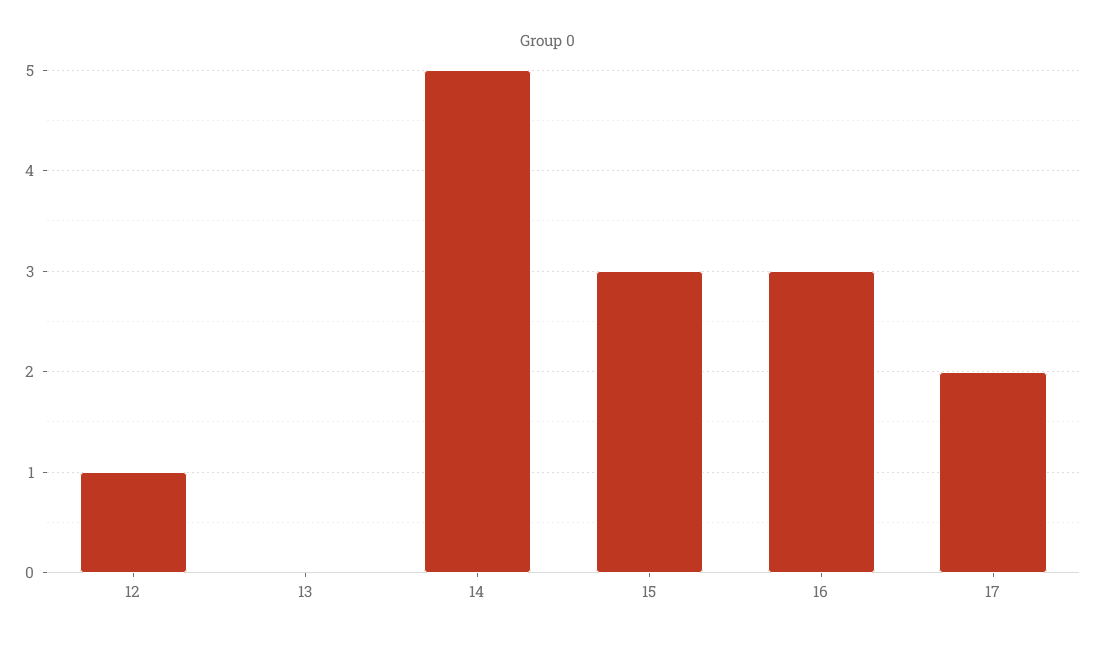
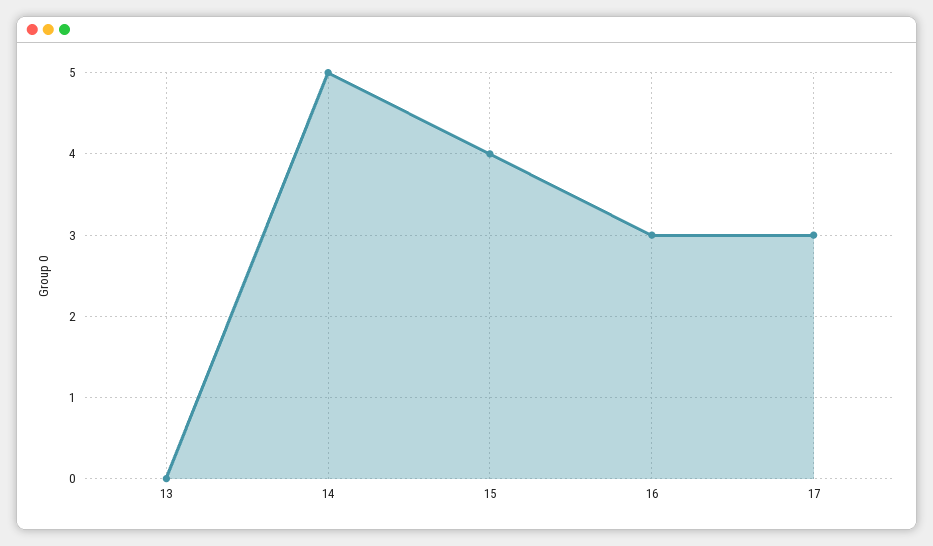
  {
-   "12": 1,
    "13": 0,
    "14": 5,
-   "15": 3,
+   "15": 4,
    "16": 3,
-   "17": 2
+   "17": 3
  }

